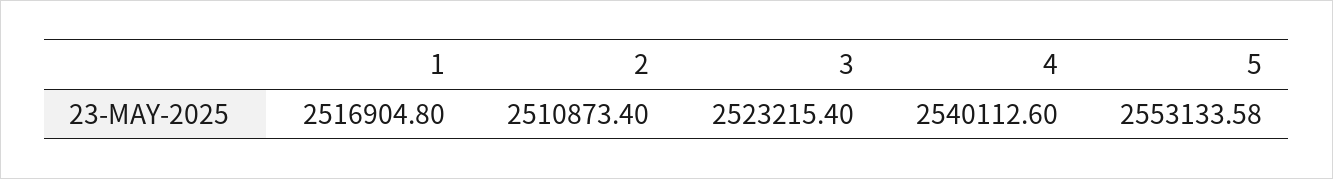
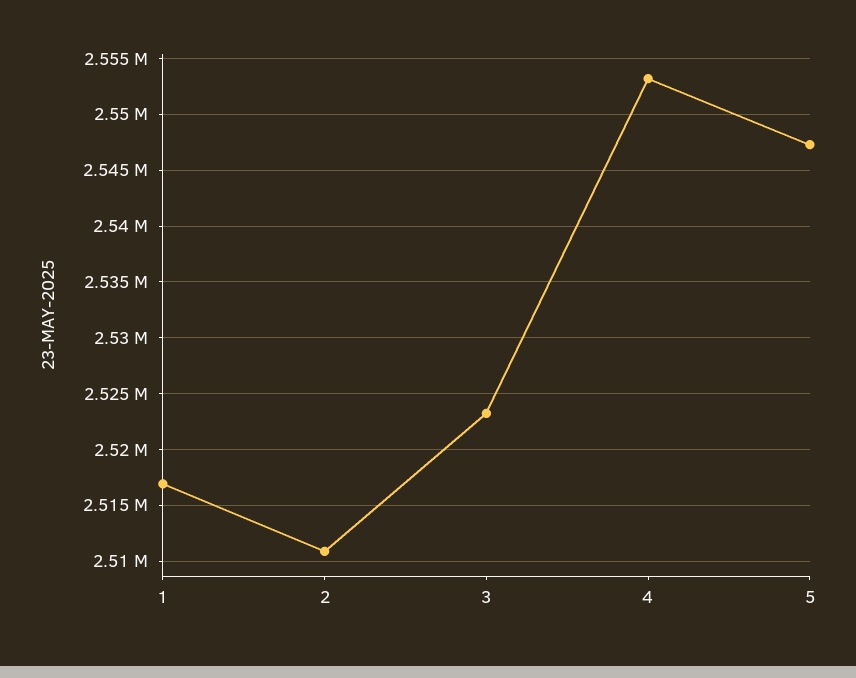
  {
    "1": 2516904.8,
    "2": 2510873.4,
    "3": 2523215.4,
-   "4": 2540112.6,
+   "4": 2553000,
-   "5": 2553133.58
+   "5": 2547000
  }

